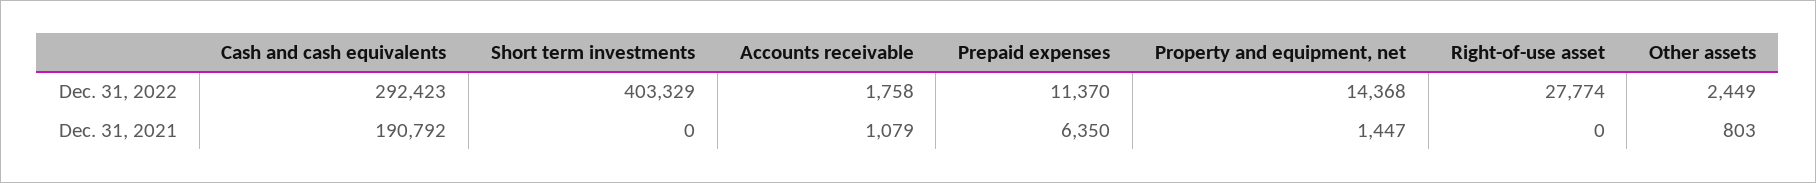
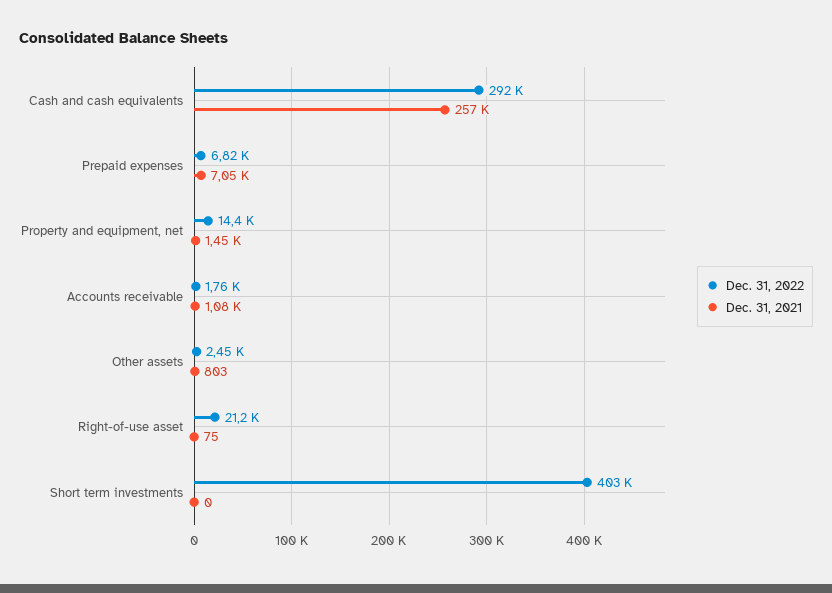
  {
    "Dec. 31, 2022": {
      "Cash and cash equivalents": 292423,
      "Short term investments": 403329,
      "Accounts receivable": 1758,
-     "Prepaid expenses": 11370,
+     "Prepaid expenses": 6820,
      "Property and equipment, net": 14368,
-     "Right-of-use asset": 27774,
+     "Right-of-use asset": 21200,
      "Other assets": 2449
    },
    "Dec. 31, 2021": {
-     "Cash and cash equivalents": 190792,
+     "Cash and cash equivalents": 257000,
      "Short term investments": 0,
      "Accounts receivable": 1079,
-     "Prepaid expenses": 6350,
+     "Prepaid expenses": 7050,
      "Property and equipment, net": 1447,
-     "Right-of-use asset": 0,
+     "Right-of-use asset": 75,
      "Other assets": 803
    }
  }

